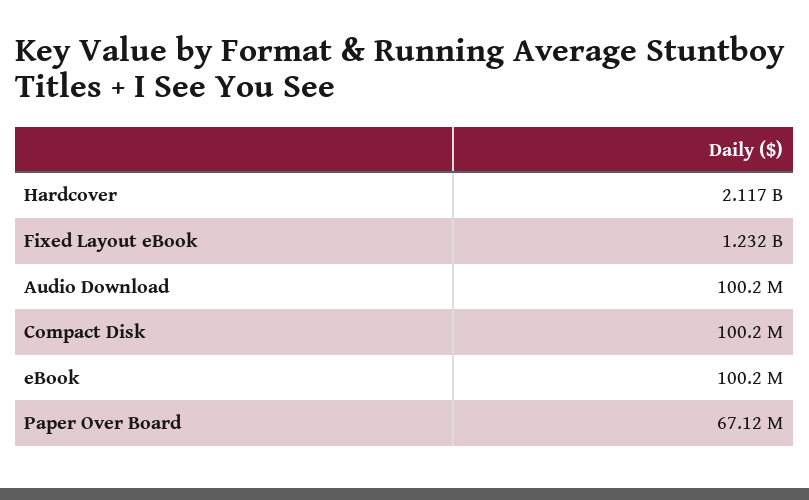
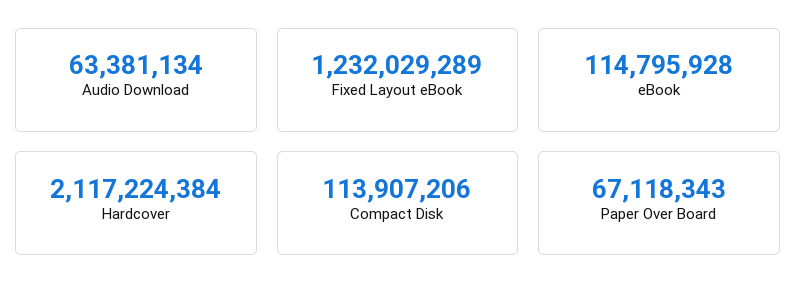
  {
    "Hardcover": 2117224384,
    "Fixed Layout eBook": 1232029289,
-   "Audio Download": 100200000,
+   "Audio Download": 63381134,
-   "Compact Disk": 100200000,
+   "Compact Disk": 113907206,
-   "eBook": 100200000,
+   "eBook": 114795928,
    "Paper Over Board": 67118343
  }

